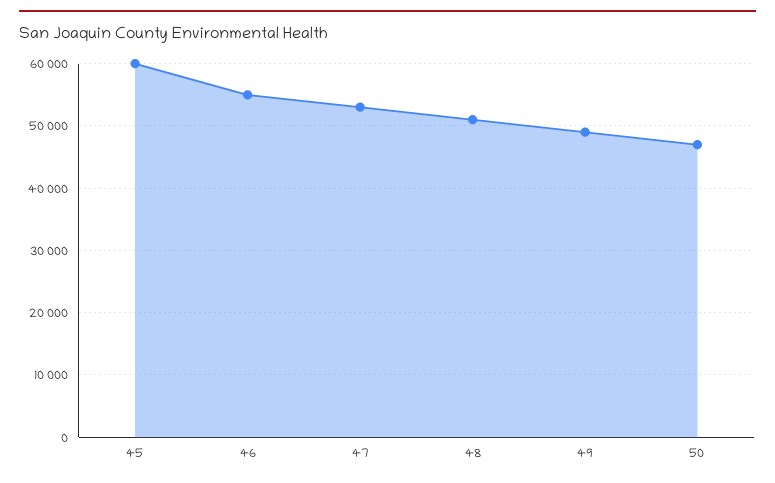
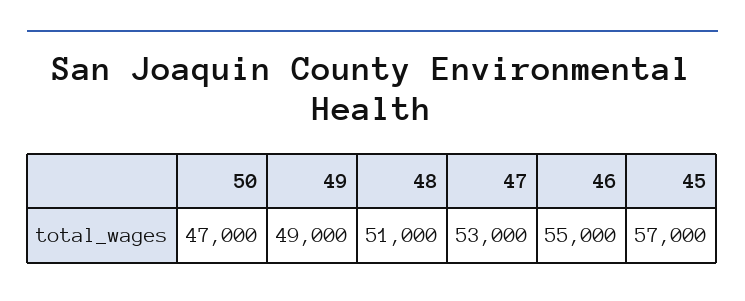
  {
-   "45": 60000,
+   "45": 57000,
    "46": 55000,
    "47": 53000,
    "48": 51000,
    "49": 49000,
    "50": 47000
  }

